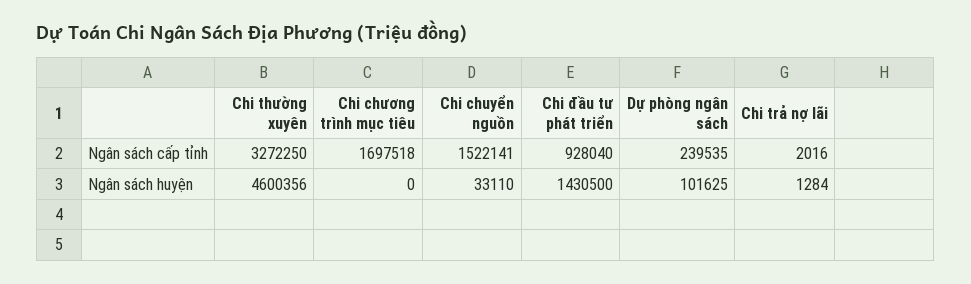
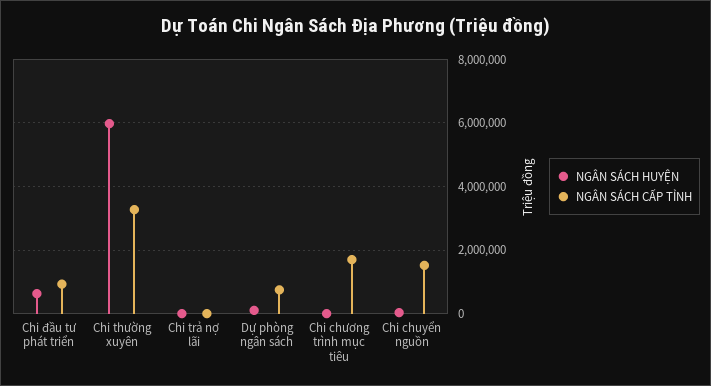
  {
    "Ngân sách cấp tỉnh": {
      "Chi thường xuyên": 3272250,
      "Chi chương trình mục tiêu": 1697518,
      "Chi chuyển nguồn": 1522141,
      "Chi đầu tư phát triển": 928040,
-     "Dự phòng ngân sách": 239535,
+     "Dự phòng ngân sách": 800000,
      "Chi trả nợ lãi": 2016
    },
    "Ngân sách huyện": {
-     "Chi thường xuyên": 4600356,
+     "Chi thường xuyên": 6000000,
      "Chi chương trình mục tiêu": 0,
      "Chi chuyển nguồn": 33110,
-     "Chi đầu tư phát triển": 1430500,
+     "Chi đầu tư phát triển": 600000,
      "Dự phòng ngân sách": 101625,
      "Chi trả nợ lãi": 1284
    }
  }

